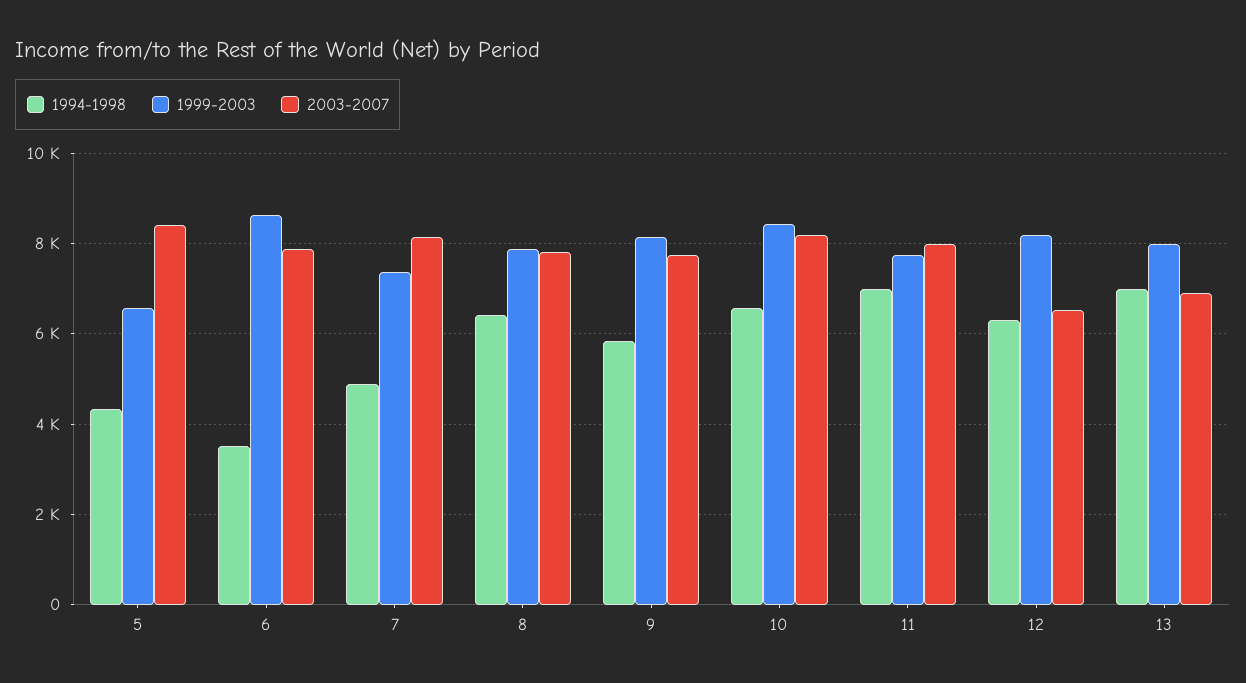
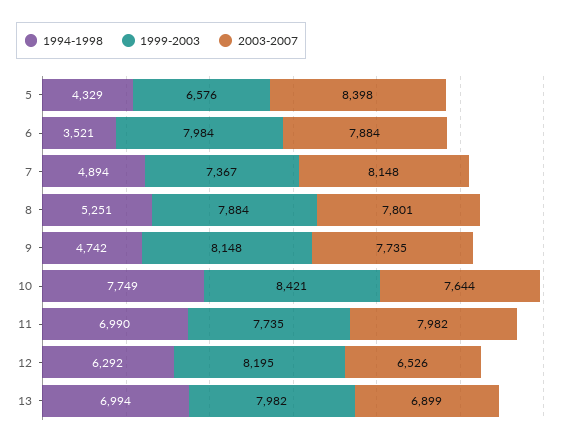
  {
    "1994-1998": {
      "5": 4329,
      "6": 3521,
      "7": 4894,
-     "8": 6400,
+     "8": 5251,
-     "9": 5800,
+     "9": 4742,
-     "10": 6600,
+     "10": 7749,
      "11": 6990,
      "12": 6292,
      "13": 6994
    },
    "1999-2003": {
      "5": 6576,
-     "6": 8600,
+     "6": 7984,
      "7": 7367,
      "8": 7884,
      "9": 8148,
      "10": 8421,
      "11": 7735,
      "12": 8195,
      "13": 7982
    },
    "2003-2007": {
      "5": 8398,
      "6": 7884,
      "7": 8148,
      "8": 7801,
      "9": 7735,
-     "10": 8200,
+     "10": 7644,
      "11": 7982,
      "12": 6526,
      "13": 6899
    }
  }

